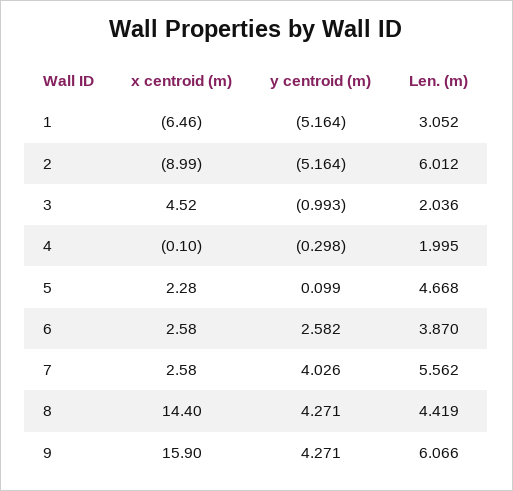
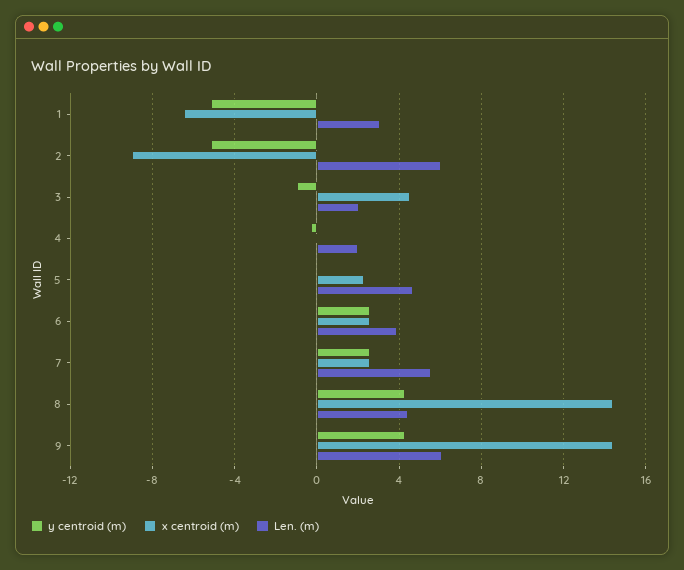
  {
    "x centroid (m)": {
      "1": -6.46,
      "2": -8.99,
      "3": 4.52,
      "4": -0.1,
      "5": 2.28,
      "6": 2.58,
      "7": 2.58,
      "8": 14.4,
-     "9": 15.9
+     "9": 14.5
    },
    "y centroid (m)": {
      "1": -5.164,
      "2": -5.164,
      "3": -0.993,
      "4": -0.298,
      "5": 0.099,
      "6": 2.582,
-     "7": 4.026,
+     "7": 2.5,
      "8": 4.271,
      "9": 4.271
    },
    "Len. (m)": {
      "1": 3.052,
      "2": 6.012,
      "3": 2.036,
      "4": 1.995,
      "5": 4.668,
      "6": 3.87,
      "7": 5.562,
      "8": 4.419,
      "9": 6.066
    }
  }

